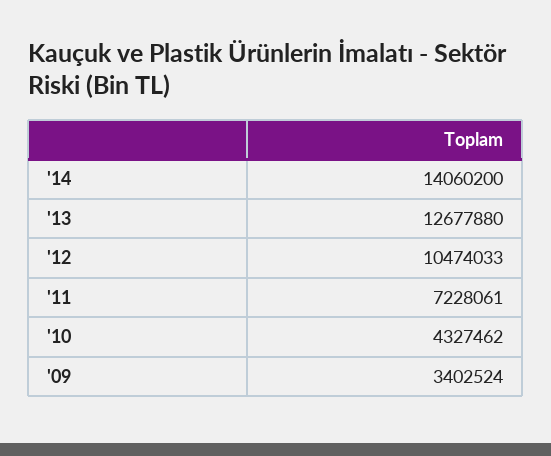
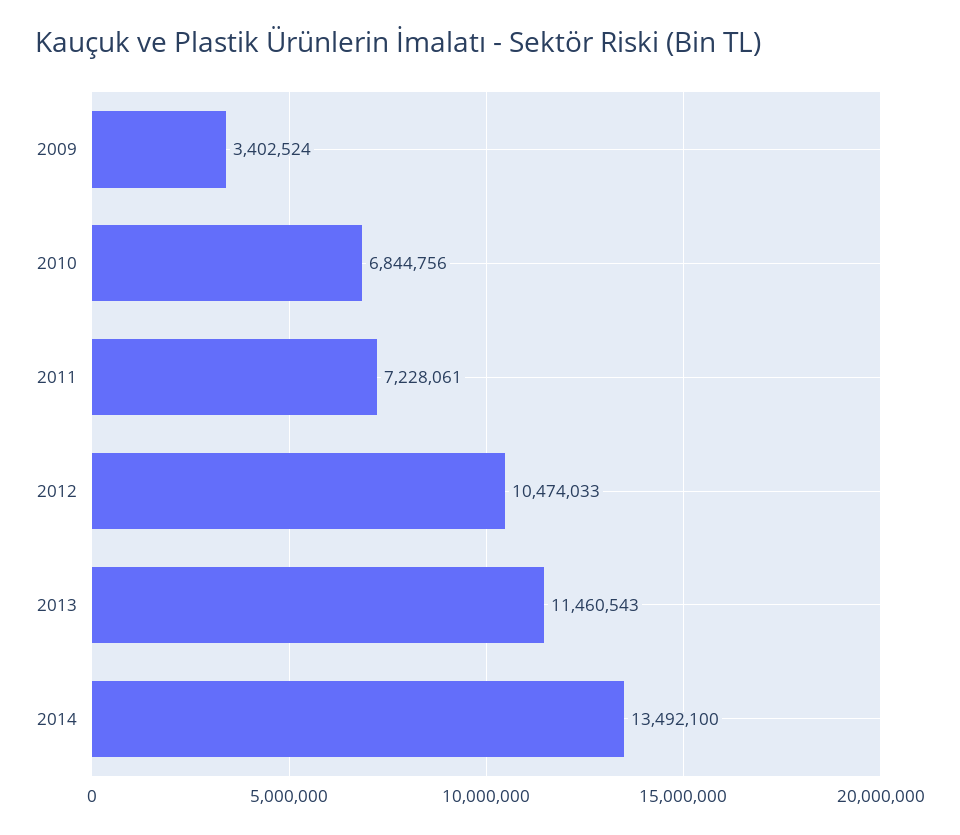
  {
-   "'14": 14060200,
+   "'14": 13492100,
-   "'13": 12677880,
+   "'13": 11460543,
    "'12": 10474033,
    "'11": 7228061,
-   "'10": 4327462,
+   "'10": 6844756,
    "'09": 3402524
  }

